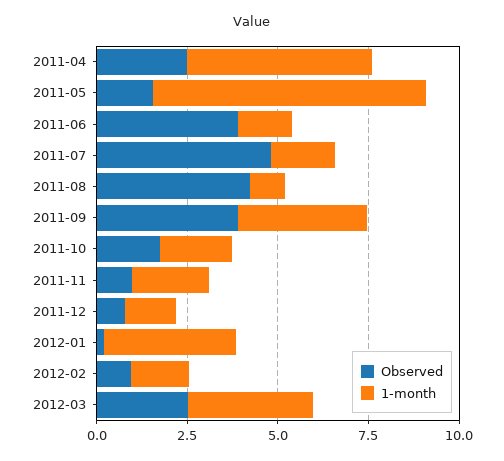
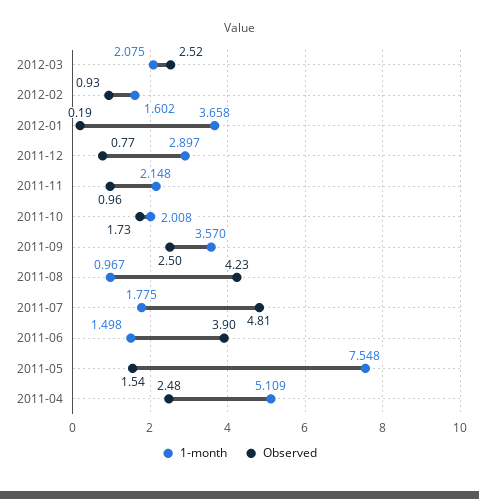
  {
    "Observed": {
      "2011-04": 2.48,
      "2011-05": 1.54,
      "2011-06": 3.9,
      "2011-07": 4.81,
      "2011-08": 4.23,
-     "2011-09": 4,
+     "2011-09": 2.5,
      "2011-10": 1.73,
      "2011-11": 0.96,
      "2011-12": 0.77,
      "2012-01": 0.19,
      "2012-02": 0.93,
      "2012-03": 2.52
    },
    "1-month": {
      "2011-04": 5.109,
      "2011-05": 7.548,
      "2011-06": 1.498,
      "2011-07": 1.775,
      "2011-08": 0.967,
      "2011-09": 3.57,
      "2011-10": 2.008,
      "2011-11": 2.148,
-     "2011-12": 1.5,
+     "2011-12": 2.897,
      "2012-01": 3.658,
      "2012-02": 1.602,
-     "2012-03": 3.5
+     "2012-03": 2.075
    }
  }

